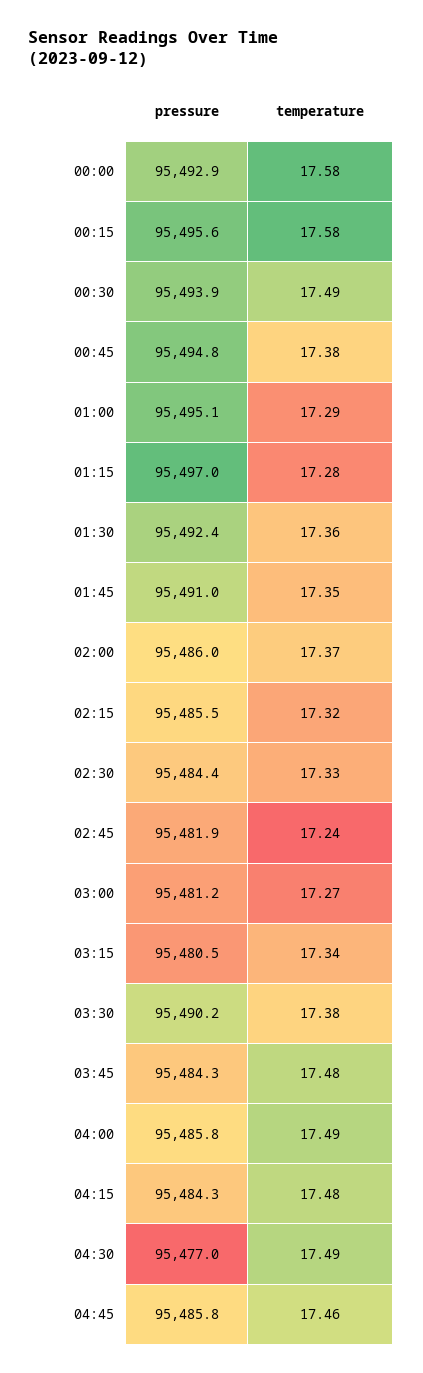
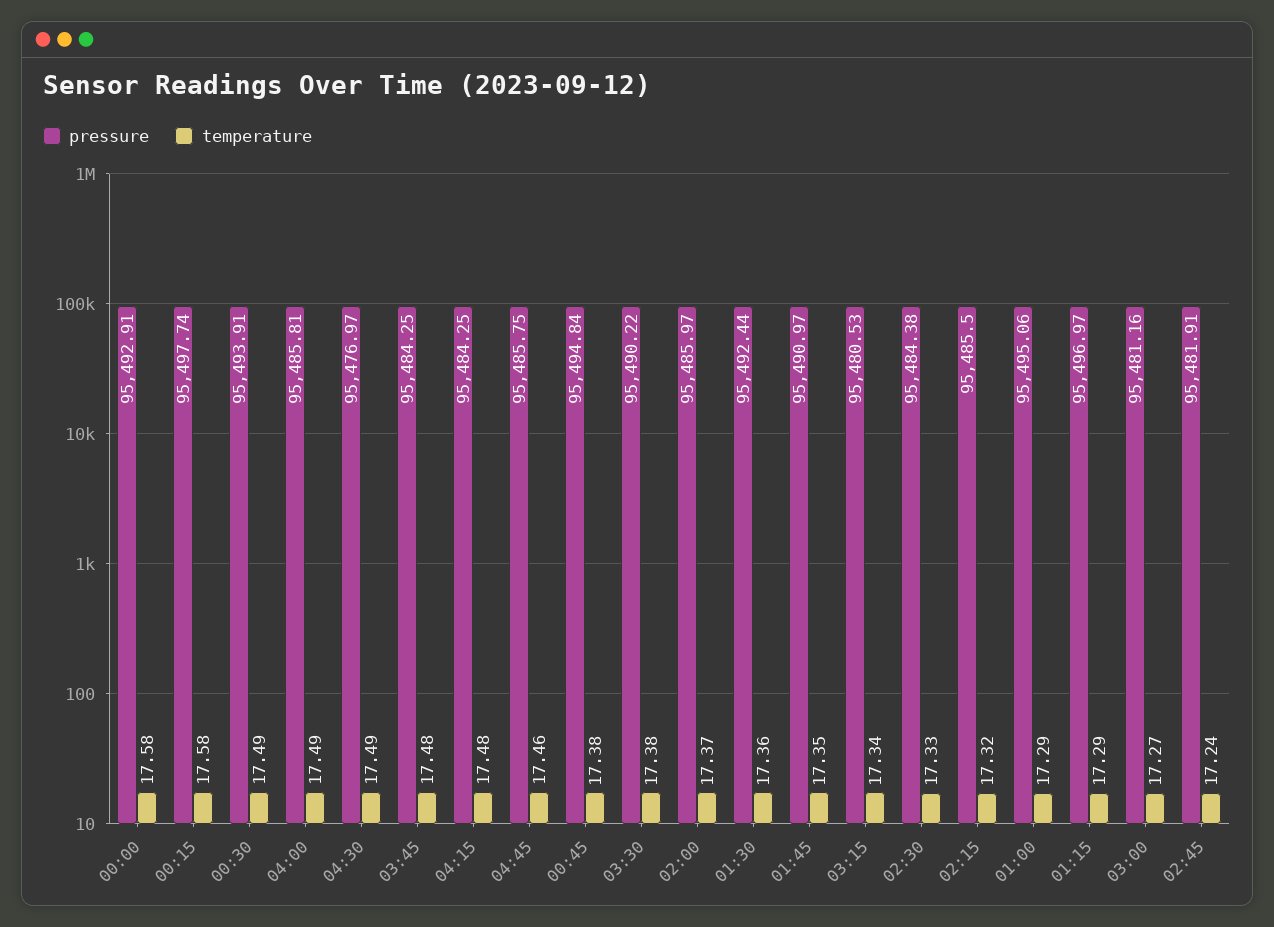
  {
    "pressure": {
      "00:00": 95492.91,
-     "00:15": 95495.6,
+     "00:15": 95497.74,
      "00:30": 95493.91,
      "00:45": 95494.84,
      "01:00": 95495.06,
      "01:15": 95496.97,
      "01:30": 95492.44,
      "01:45": 95490.97,
      "02:00": 95485.97,
      "02:15": 95485.5,
      "02:30": 95484.38,
      "02:45": 95481.91,
      "03:00": 95481.16,
      "03:15": 95480.53,
      "03:30": 95490.22,
      "03:45": 95484.25,
      "04:00": 95485.81,
      "04:15": 95484.25,
      "04:30": 95476.97,
      "04:45": 95485.75
    },
    "temperature": {
      "00:00": 17.58,
      "00:15": 17.58,
      "00:30": 17.49,
      "00:45": 17.38,
      "01:00": 17.29,
-     "01:15": 17.28,
+     "01:15": 17.29,
      "01:30": 17.36,
      "01:45": 17.35,
      "02:00": 17.37,
      "02:15": 17.32,
      "02:30": 17.33,
      "02:45": 17.24,
      "03:00": 17.27,
      "03:15": 17.34,
      "03:30": 17.38,
      "03:45": 17.48,
      "04:00": 17.49,
      "04:15": 17.48,
      "04:30": 17.49,
      "04:45": 17.46
    }
  }

